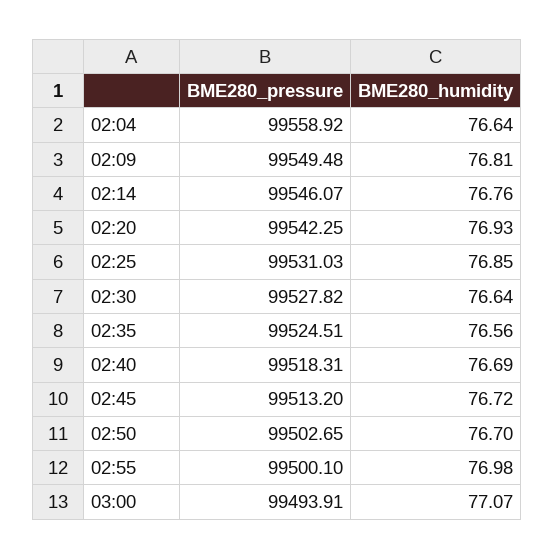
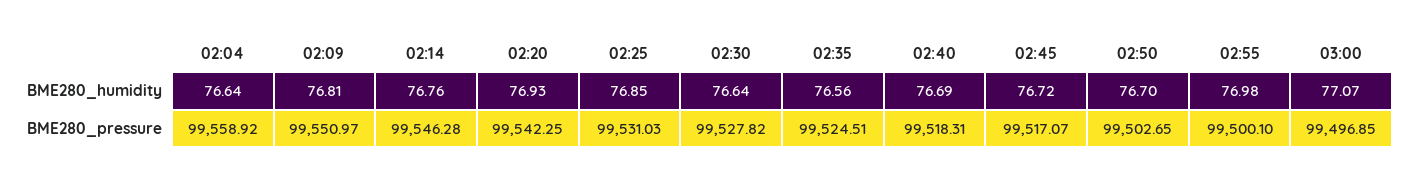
  {
    "BME280_pressure": {
      "02:04": 99558.92,
-     "02:09": 99549.48,
+     "02:09": 99550.97,
-     "02:14": 99546.07,
+     "02:14": 99546.28,
      "02:20": 99542.25,
      "02:25": 99531.03,
      "02:30": 99527.82,
      "02:35": 99524.51,
      "02:40": 99518.31,
-     "02:45": 99513.2,
+     "02:45": 99517.07,
      "02:50": 99502.65,
      "02:55": 99500.1,
-     "03:00": 99493.91
+     "03:00": 99496.85
    },
    "BME280_humidity": {
      "02:04": 76.64,
      "02:09": 76.81,
      "02:14": 76.76,
      "02:20": 76.93,
      "02:25": 76.85,
      "02:30": 76.64,
      "02:35": 76.56,
      "02:40": 76.69,
      "02:45": 76.72,
      "02:50": 76.7,
      "02:55": 76.98,
      "03:00": 77.07
    }
  }

